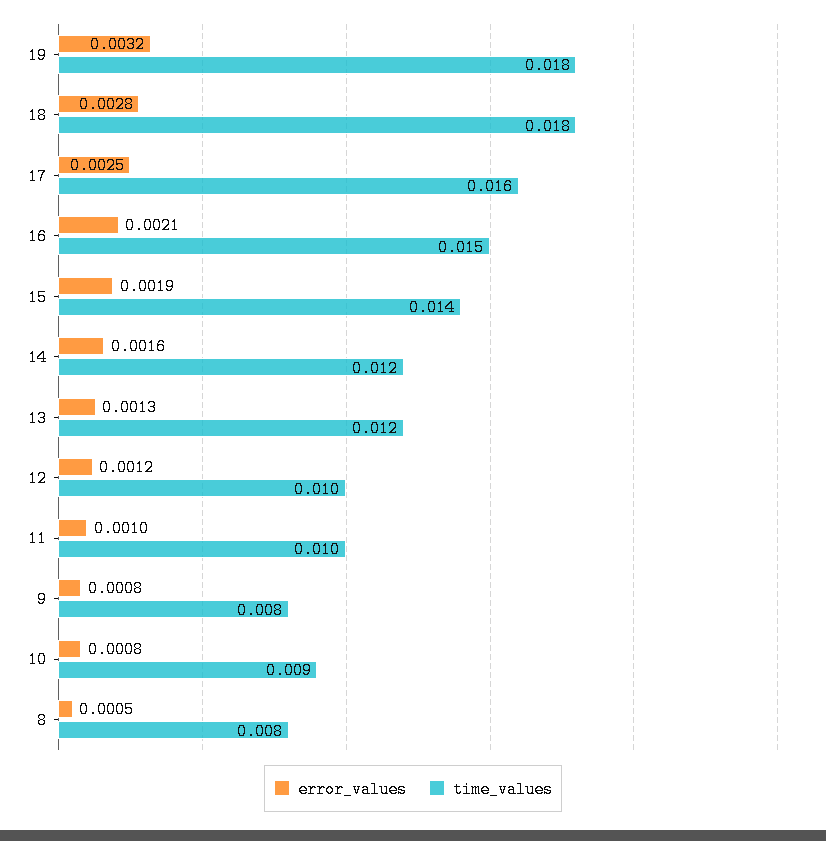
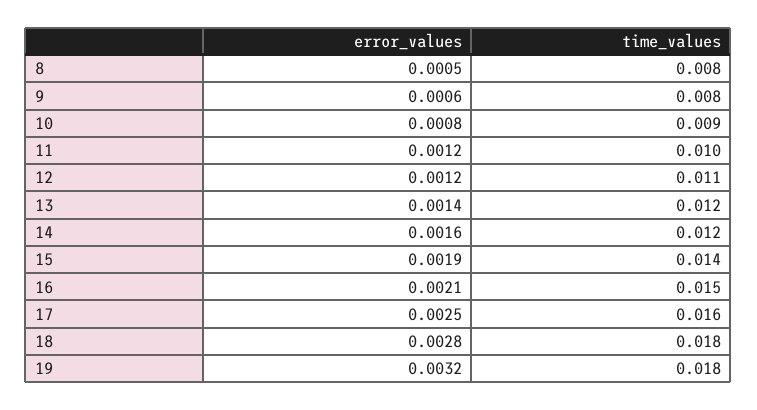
  {
    "error_values": {
      "19": 0.0032,
      "18": 0.0028,
      "17": 0.0025,
      "16": 0.0021,
      "15": 0.0019,
      "14": 0.0016,
-     "13": 0.0013,
+     "13": 0.0014,
      "12": 0.0012,
-     "11": 0.001,
+     "11": 0.0012,
-     "9": 0.0008,
+     "9": 0.0006,
      "10": 0.0008,
      "8": 0.0005
    },
    "time_values": {
      "19": 0.018,
      "18": 0.018,
      "17": 0.016,
      "16": 0.015,
      "15": 0.014,
      "14": 0.012,
      "13": 0.012,
-     "12": 0.01,
+     "12": 0.011,
      "11": 0.01,
      "9": 0.008,
      "10": 0.009,
      "8": 0.008
    }
  }

